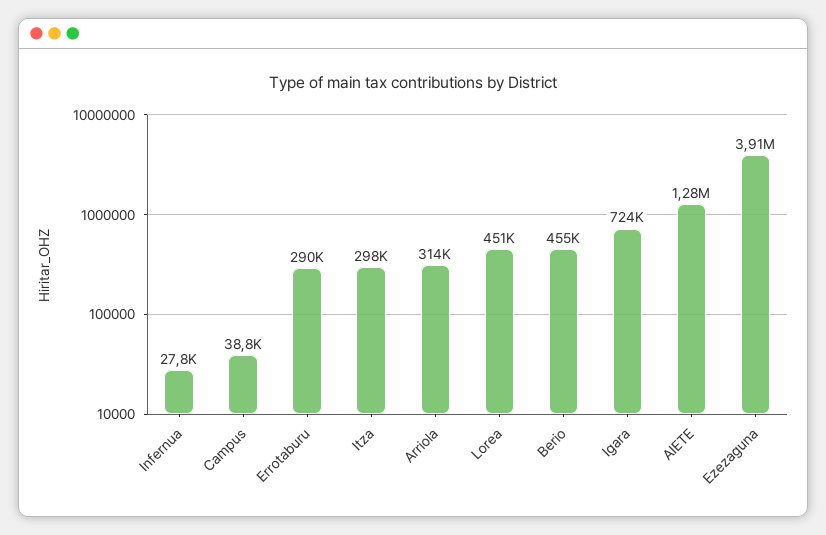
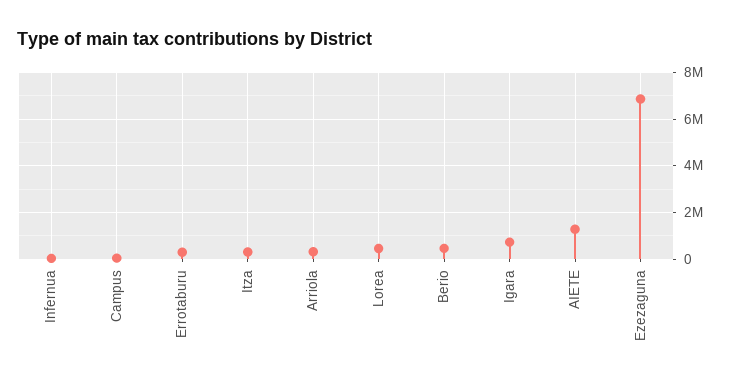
  {
    "Infernua": 27800,
    "Campus": 38800,
    "Errotaburu": 290000,
    "Itza": 298000,
    "Arriola": 314000,
    "Lorea": 451000,
    "Berio": 455000,
    "Igara": 724000,
    "AIETE": 1280000,
-   "Ezezaguna": 3910000
+   "Ezezaguna": 7000000
  }

